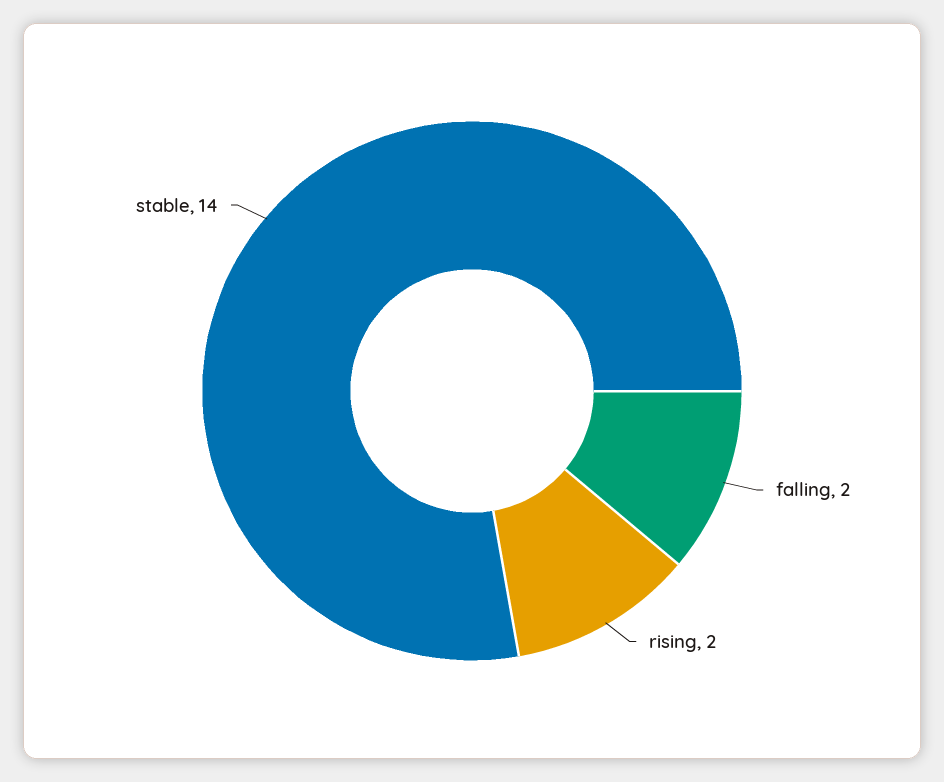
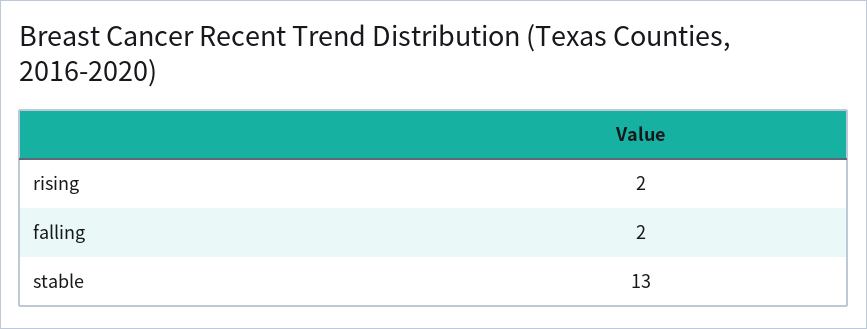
  {
    "falling": 2,
    "rising": 2,
-   "stable": 14
+   "stable": 13
  }

